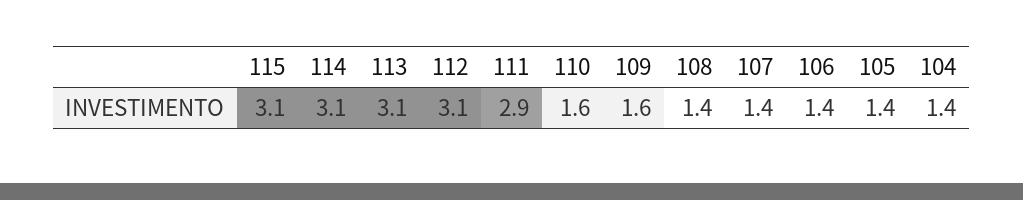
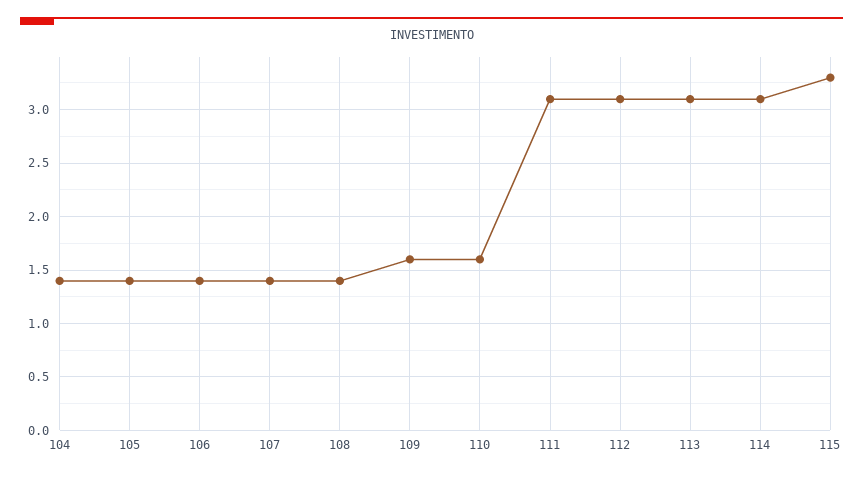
  {
-   "115": 3.1,
+   "115": 3.3,
    "114": 3.1,
    "113": 3.1,
    "112": 3.1,
-   "111": 2.9,
+   "111": 3.1,
    "110": 1.6,
    "109": 1.6,
    "108": 1.4,
    "107": 1.4,
    "106": 1.4,
    "105": 1.4,
    "104": 1.4
  }

